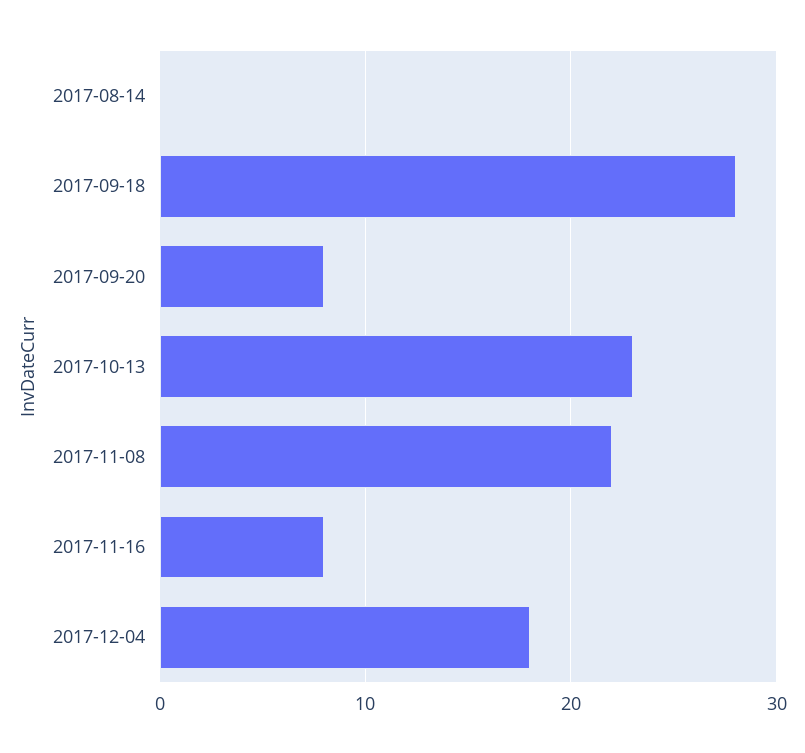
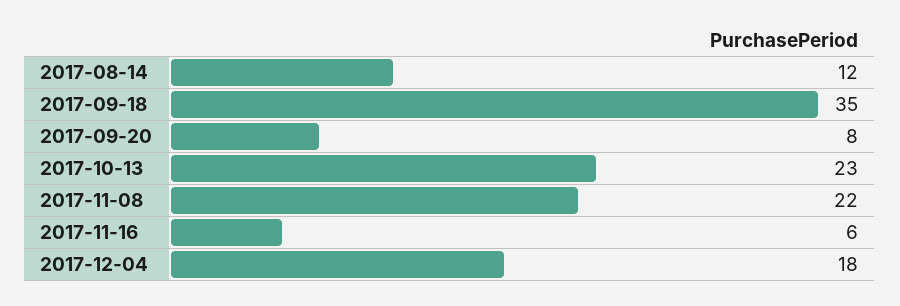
  {
-   "2017-08-14": 0,
+   "2017-08-14": 12,
-   "2017-09-18": 28,
+   "2017-09-18": 35,
    "2017-09-20": 8,
    "2017-10-13": 23,
    "2017-11-08": 22,
-   "2017-11-16": 8,
+   "2017-11-16": 6,
    "2017-12-04": 18
  }

